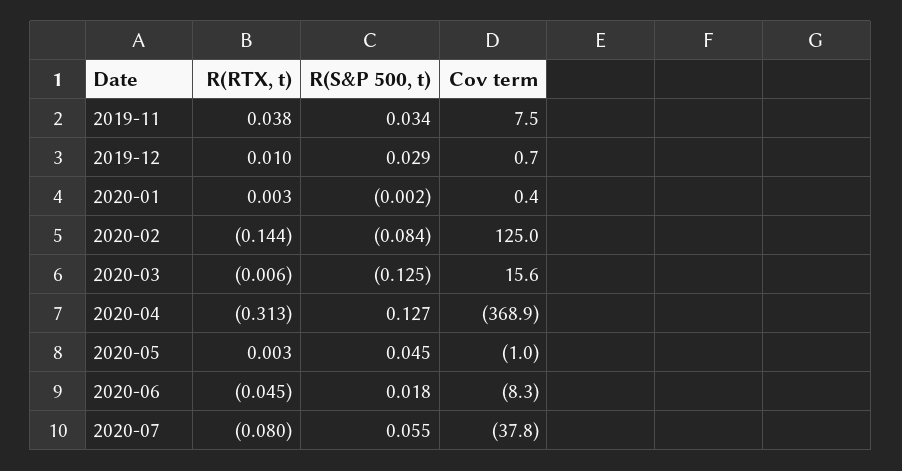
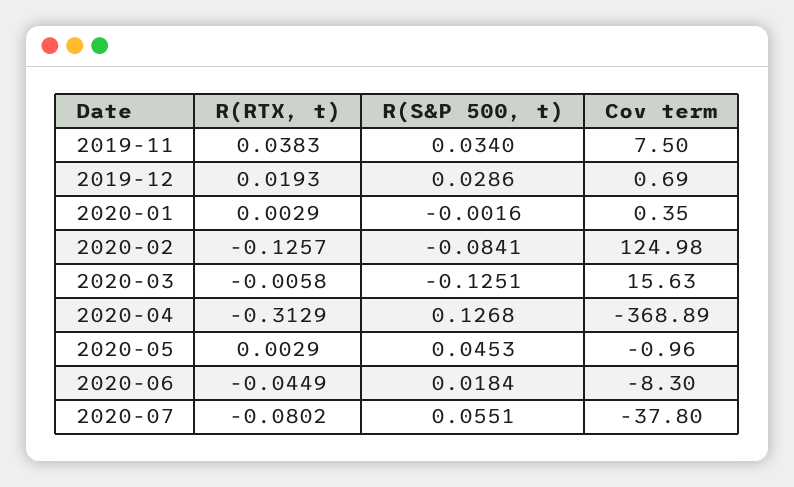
  {
    "R(RTX, t)": {
      "2019-11": 0.0383,
-     "2019-12": 0.01,
+     "2019-12": 0.0193,
      "2020-01": 0.0029,
-     "2020-02": -0.144,
+     "2020-02": -0.1257,
      "2020-03": -0.0058,
      "2020-04": -0.3129,
      "2020-05": 0.0029,
      "2020-06": -0.0449,
      "2020-07": -0.0802
    },
    "R(S&P 500, t)": {
      "2019-11": 0.034,
      "2019-12": 0.0286,
      "2020-01": -0.0016,
      "2020-02": -0.0841,
      "2020-03": -0.1251,
      "2020-04": 0.1268,
      "2020-05": 0.0453,
      "2020-06": 0.0184,
      "2020-07": 0.0551
    },
    "Cov term": {
      "2019-11": 7.5,
      "2019-12": 0.69,
      "2020-01": 0.35,
      "2020-02": 124.98,
      "2020-03": 15.63,
      "2020-04": -368.89,
      "2020-05": -0.96,
      "2020-06": -8.3,
      "2020-07": -37.8
    }
  }

